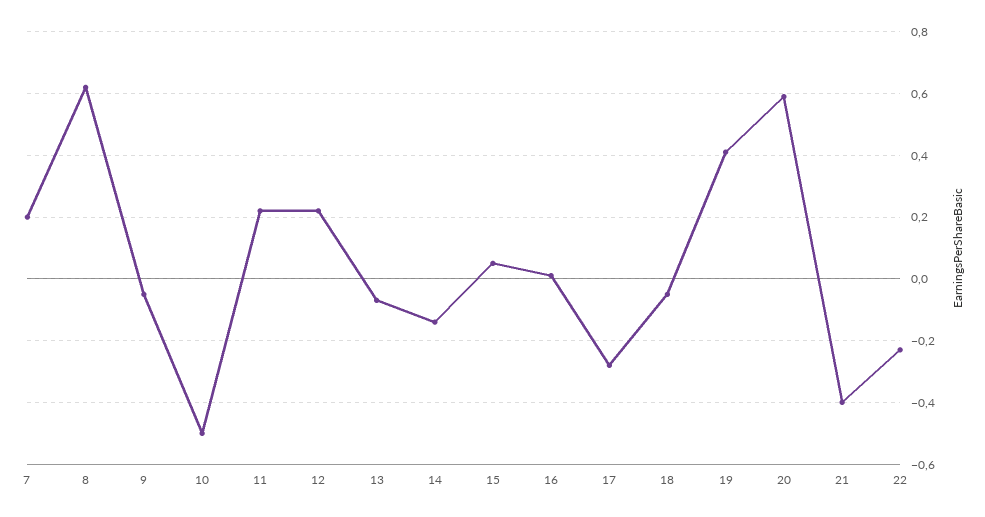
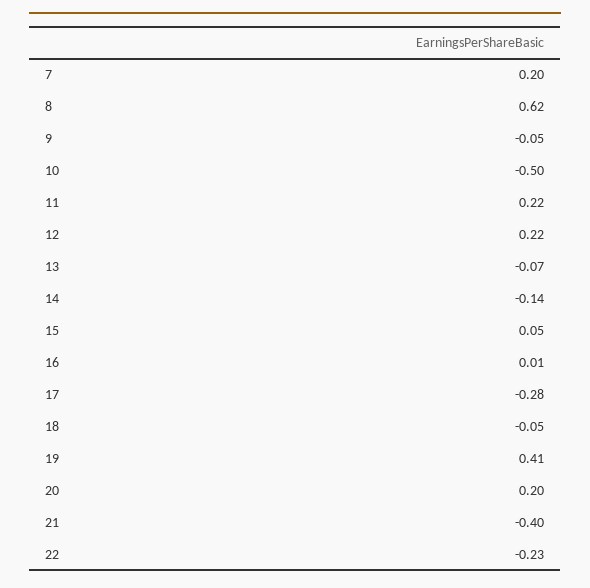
  {
    "7": 0.2,
    "8": 0.62,
    "9": -0.05,
    "10": -0.5,
    "11": 0.22,
    "12": 0.22,
    "13": -0.07,
    "14": -0.14,
    "15": 0.05,
    "16": 0.01,
    "17": -0.28,
    "18": -0.05,
    "19": 0.41,
-   "20": 0.6,
+   "20": 0.2,
    "21": -0.4,
    "22": -0.23
  }

